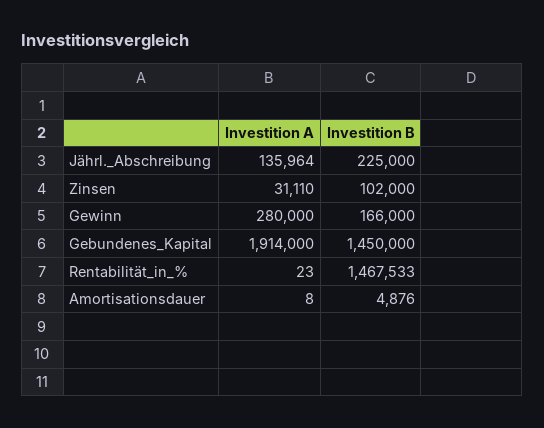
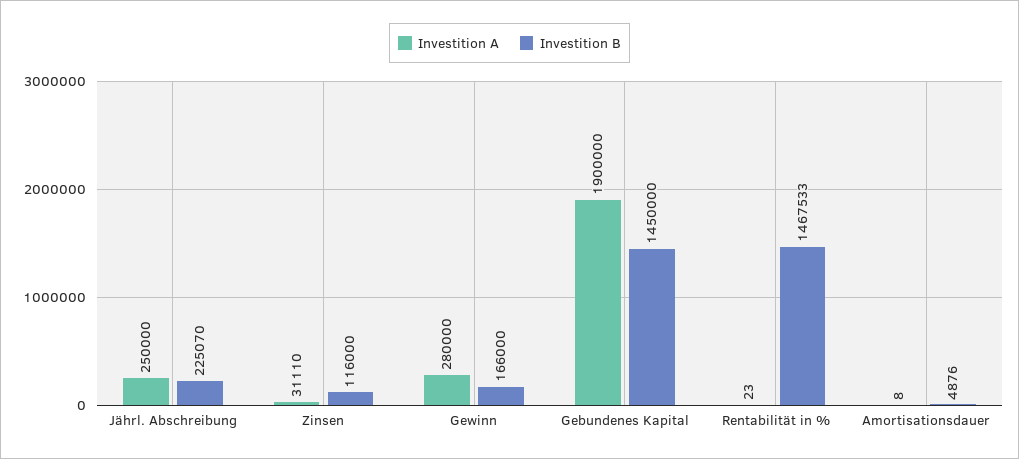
  {
    "Investition A": {
-     "Jährl._Abschreibung": 135964,
+     "Jährl._Abschreibung": 250000,
      "Zinsen": 31110,
      "Gewinn": 280000,
-     "Gebundenes_Kapital": 1914000,
+     "Gebundenes_Kapital": 1900000,
      "Rentabilität_in_%": 23,
      "Amortisationsdauer": 8
    },
    "Investition B": {
-     "Jährl._Abschreibung": 225000,
+     "Jährl._Abschreibung": 225070,
-     "Zinsen": 102000,
+     "Zinsen": 116000,
      "Gewinn": 166000,
      "Gebundenes_Kapital": 1450000,
      "Rentabilität_in_%": 1467533,
      "Amortisationsdauer": 4876
    }
  }

